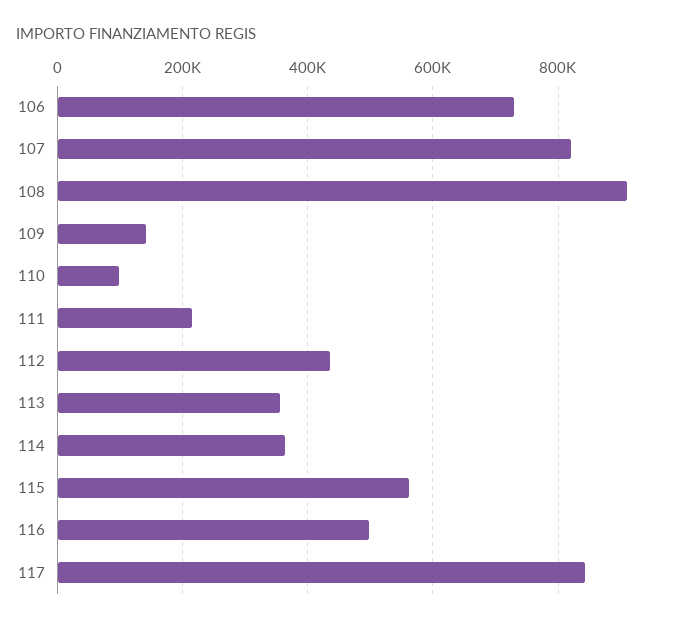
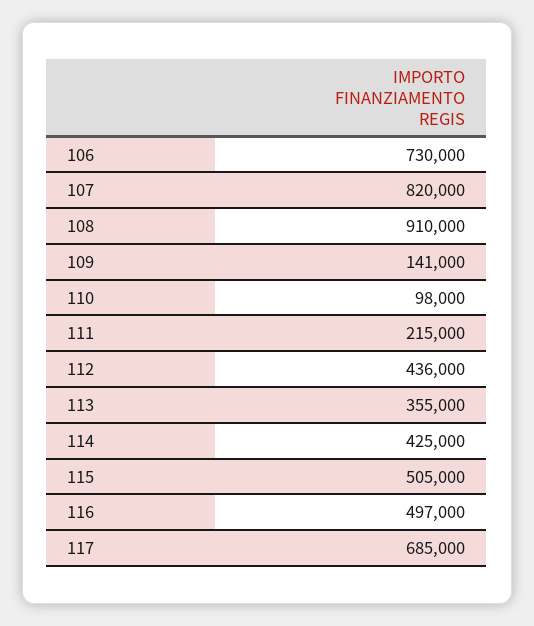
  {
    "106": 730000,
    "107": 820000,
    "108": 910000,
    "109": 141000,
    "110": 98000,
    "111": 215000,
    "112": 436000,
    "113": 355000,
-   "114": 360000,
+   "114": 425000,
-   "115": 560000,
+   "115": 505000,
    "116": 497000,
-   "117": 840000
+   "117": 685000
  }

